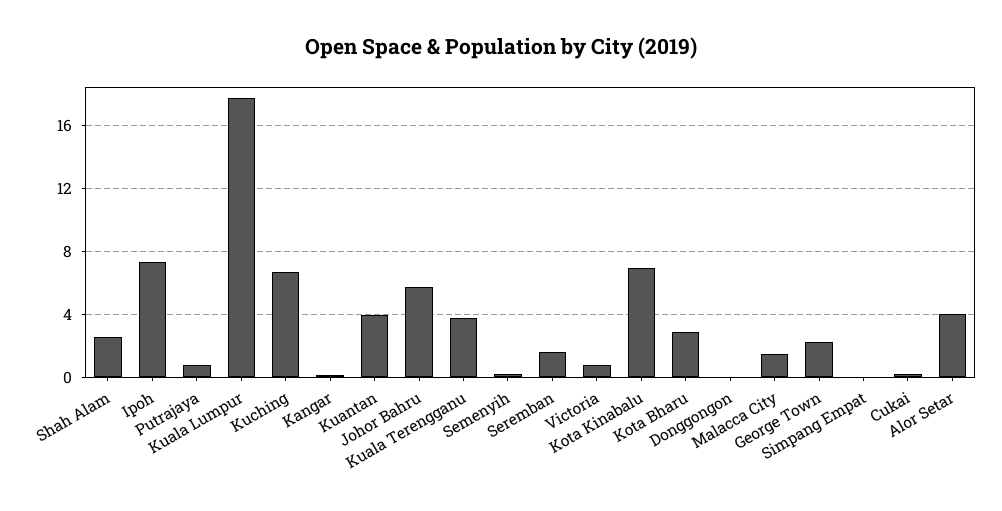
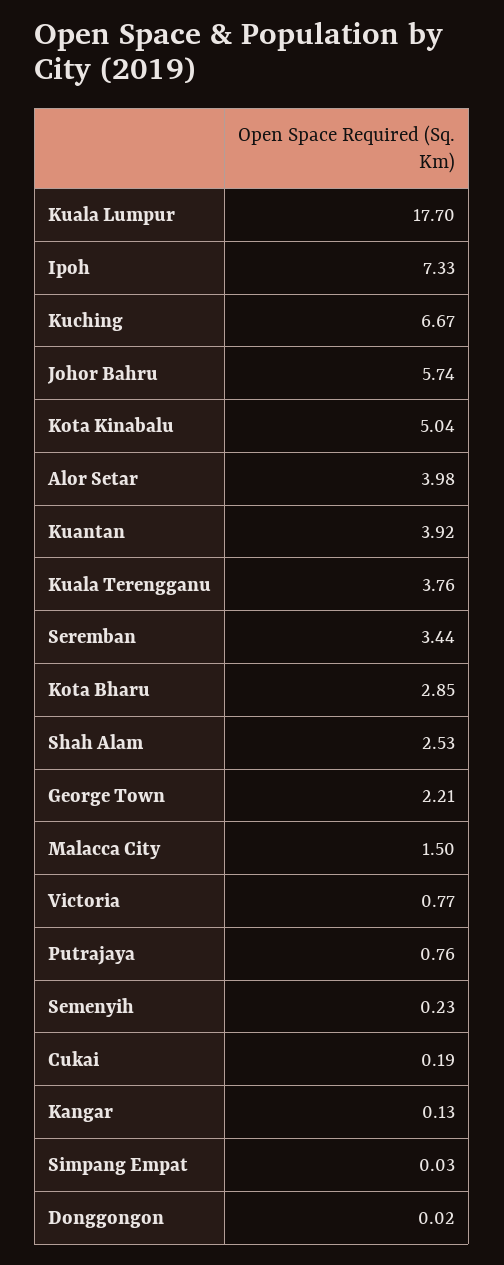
  {
    "Shah Alam": 2.53,
    "Ipoh": 7.33,
    "Putrajaya": 0.76,
    "Kuala Lumpur": 17.7,
    "Kuching": 6.67,
    "Kangar": 0.13,
    "Kuantan": 3.92,
    "Johor Bahru": 5.74,
    "Kuala Terengganu": 3.76,
    "Semenyih": 0.23,
-   "Seremban": 1.5,
+   "Seremban": 3.44,
    "Victoria": 0.77,
-   "Kota Kinabalu": 7,
+   "Kota Kinabalu": 5.04,
    "Kota Bharu": 2.85,
    "Donggongon": 0.02,
    "Malacca City": 1.5,
    "George Town": 2.21,
    "Simpang Empat": 0.03,
    "Cukai": 0.19,
    "Alor Setar": 3.98
  }

